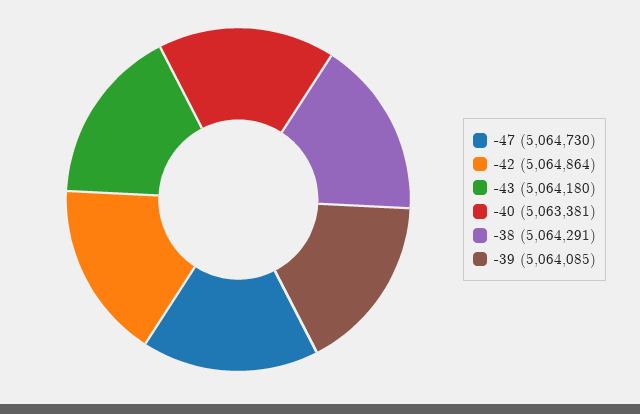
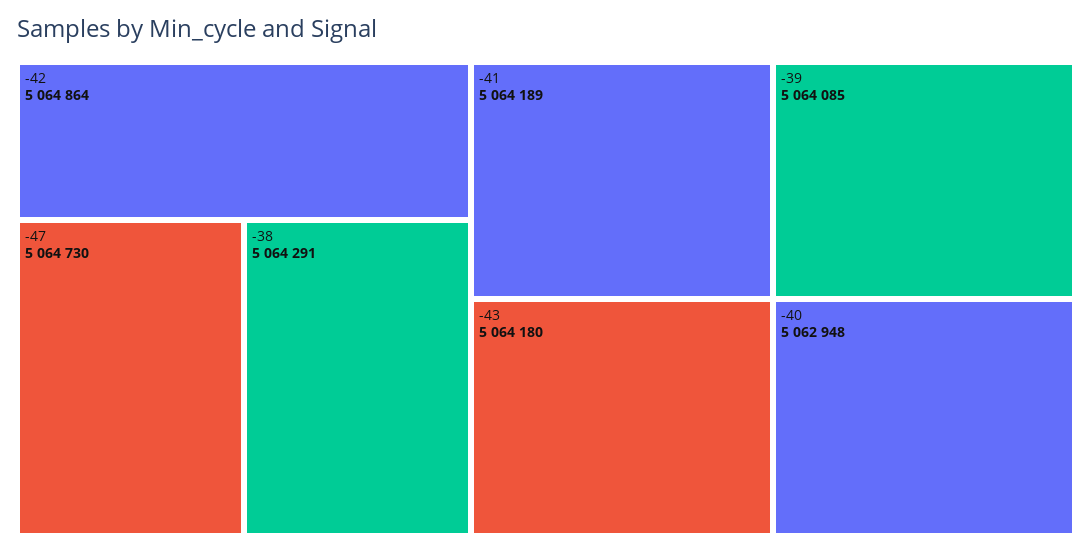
  {
    "-47": 5064730,
    "-42": 5064864,
    "-43": 5064180,
-   "-40": 5063381,
+   "-40": 5062948,
    "-38": 5064291,
-   "-39": 5064085
+   "-39": 5064085,
+   "-41": 5064189
  }

